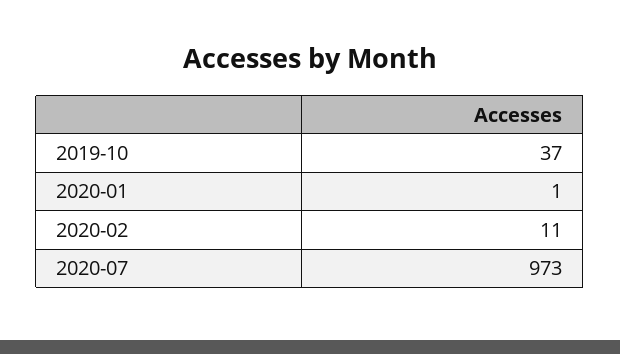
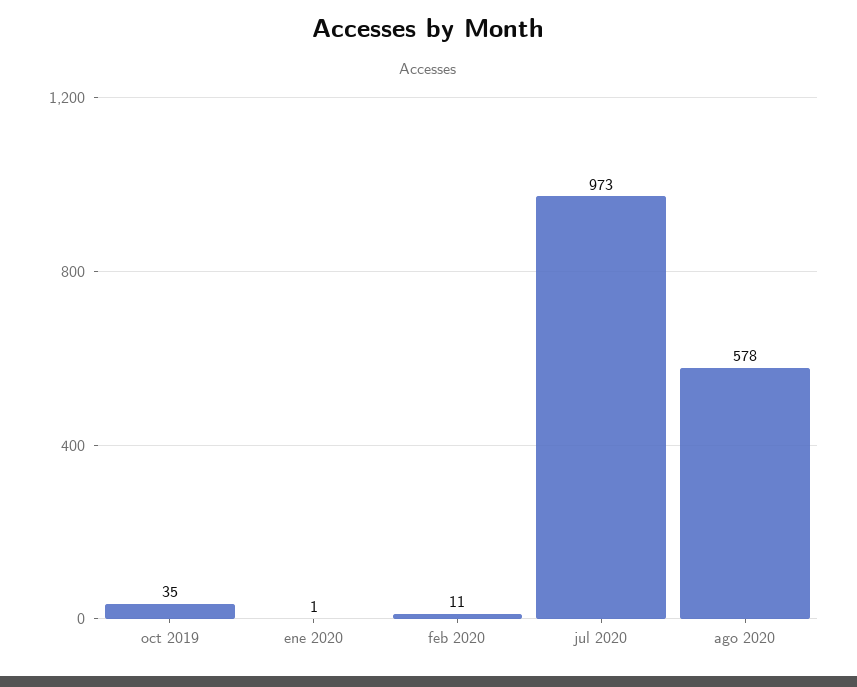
  {
-   "2019-10": 37,
+   "2019-10": 35,
    "2020-01": 1,
    "2020-02": 11,
-   "2020-07": 973
+   "2020-07": 973,
+   "ago 2020": 578
  }

